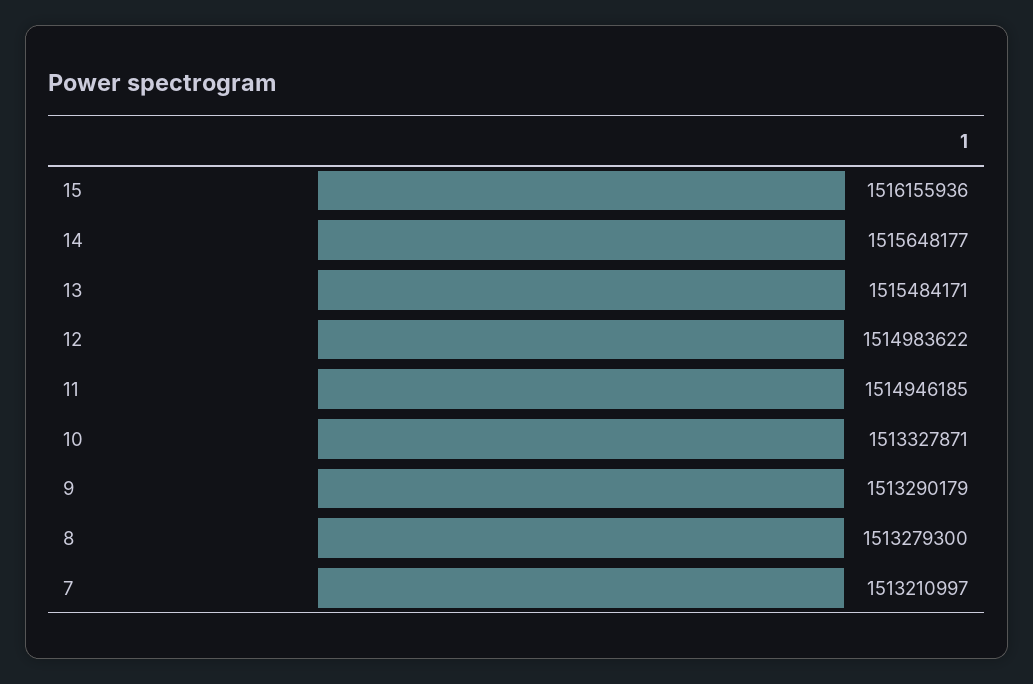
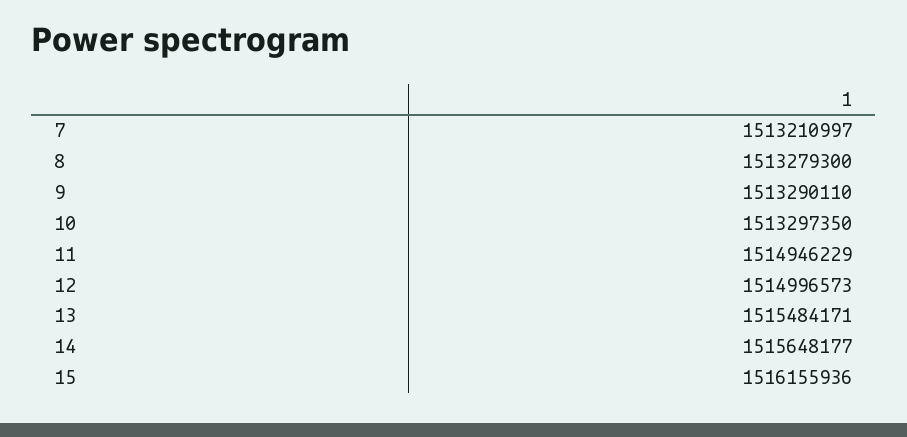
  {
    "15": 1516155936,
    "14": 1515648177,
    "13": 1515484171,
-   "12": 1514983622,
+   "12": 1514996573,
-   "11": 1514946185,
+   "11": 1514946229,
-   "10": 1513327871,
+   "10": 1513297350,
-   "9": 1513290179,
+   "9": 1513290110,
    "8": 1513279300,
    "7": 1513210997
  }

